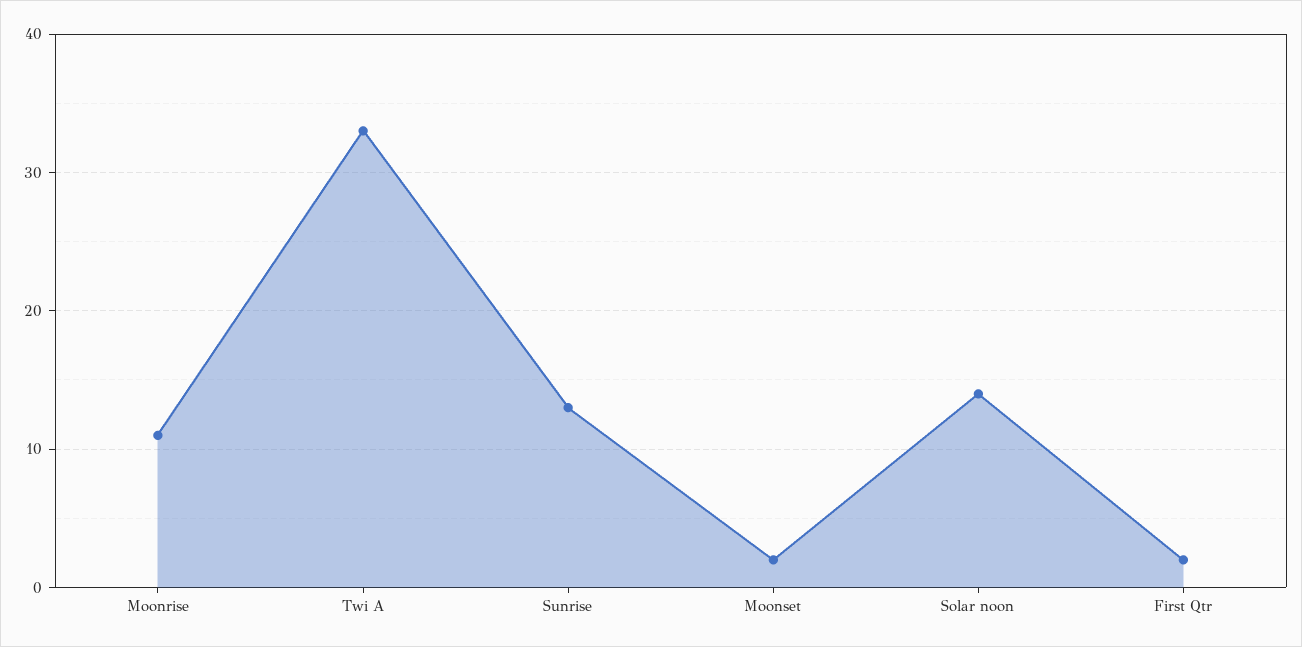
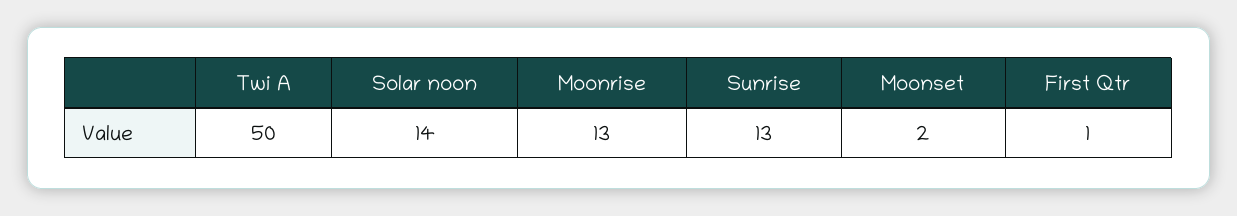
  {
-   "Moonrise": 11,
+   "Moonrise": 13,
-   "Twi A": 33,
+   "Twi A": 50,
    "Sunrise": 13,
    "Moonset": 2,
    "Solar noon": 14,
-   "First Qtr": 2
+   "First Qtr": 1
  }

